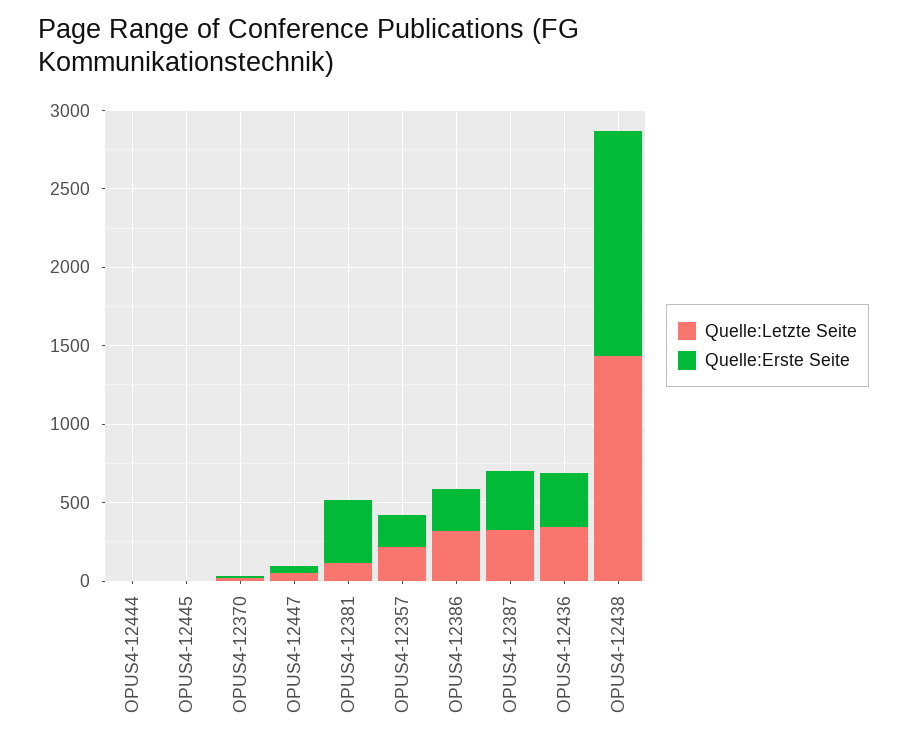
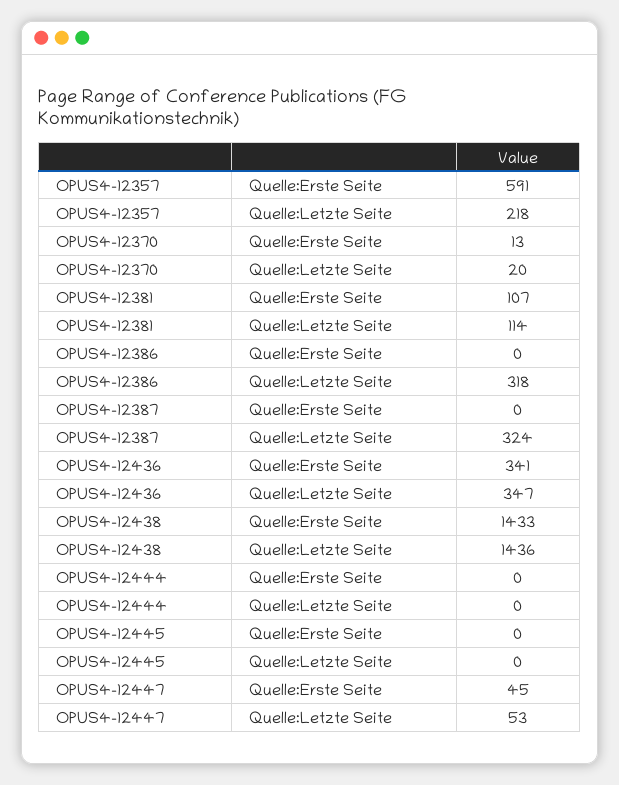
  {
    "Quelle:Letzte Seite": {
      "OPUS4-12444": 0,
      "OPUS4-12445": 0,
      "OPUS4-12370": 20,
      "OPUS4-12447": 53,
      "OPUS4-12381": 114,
      "OPUS4-12357": 218,
      "OPUS4-12386": 318,
      "OPUS4-12387": 324,
      "OPUS4-12436": 347,
      "OPUS4-12438": 1436
    },
    "Quelle:Erste Seite": {
      "OPUS4-12444": 0,
      "OPUS4-12445": 0,
      "OPUS4-12370": 13,
      "OPUS4-12447": 45,
-     "OPUS4-12381": 400,
+     "OPUS4-12381": 107,
-     "OPUS4-12357": 200,
+     "OPUS4-12357": 591,
-     "OPUS4-12386": 300,
+     "OPUS4-12386": 0,
-     "OPUS4-12387": 400,
+     "OPUS4-12387": 0,
      "OPUS4-12436": 341,
      "OPUS4-12438": 1433
    }
  }

